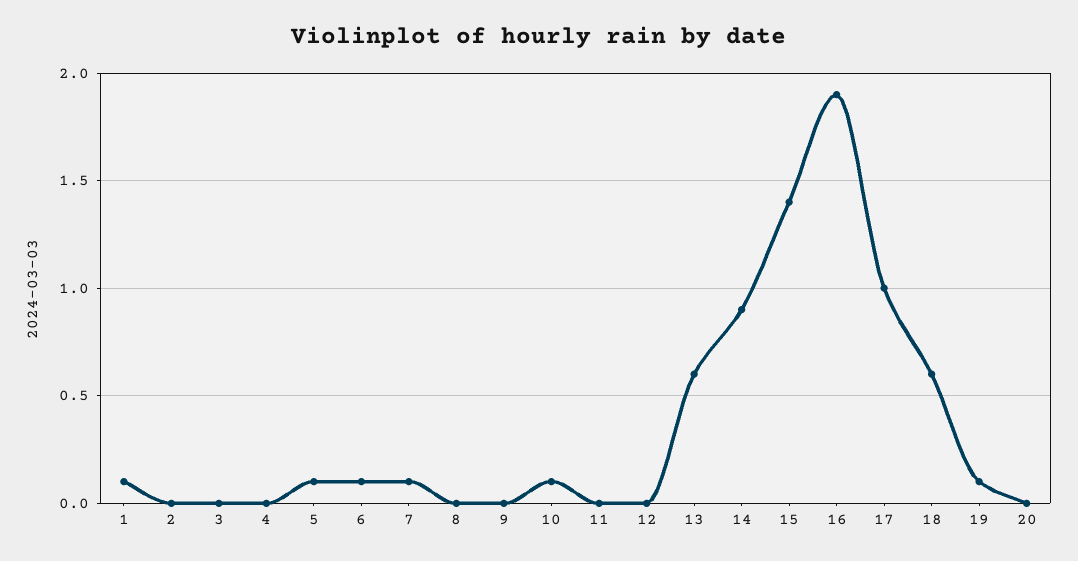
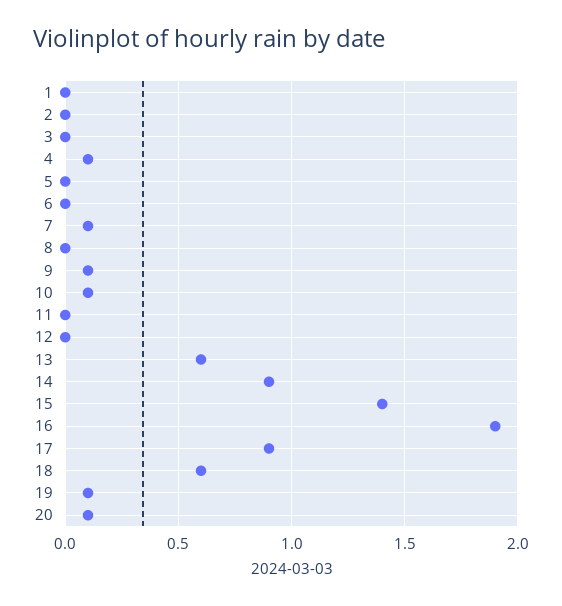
  {
-   "1": 0.1,
+   "1": 0,
    "2": 0,
    "3": 0,
-   "4": 0,
+   "4": 0.1,
-   "5": 0.1,
+   "5": 0,
-   "6": 0.1,
+   "6": 0,
    "7": 0.1,
    "8": 0,
-   "9": 0,
+   "9": 0.1,
    "10": 0.1,
    "11": 0,
    "12": 0,
    "13": 0.6,
    "14": 0.9,
    "15": 1.4,
    "16": 1.9,
-   "17": 1,
+   "17": 0.9,
    "18": 0.6,
    "19": 0.1,
-   "20": 0
+   "20": 0.1
  }

